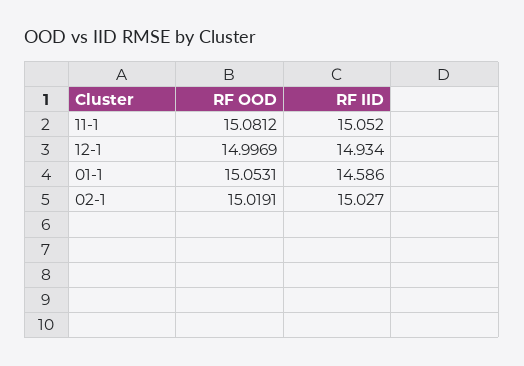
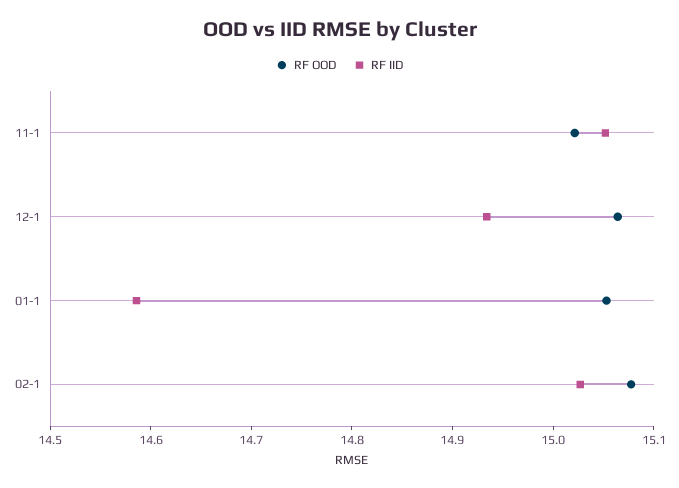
  {
    "RF OOD": {
-     "11-1": 15.0812,
+     "11-1": 15.02,
-     "12-1": 14.9969,
+     "12-1": 15.06,
      "01-1": 15.0531,
-     "02-1": 15.0191
+     "02-1": 15.08
    },
    "RF IID": {
      "11-1": 15.052,
      "12-1": 14.934,
      "01-1": 14.586,
      "02-1": 15.027
    }
  }

